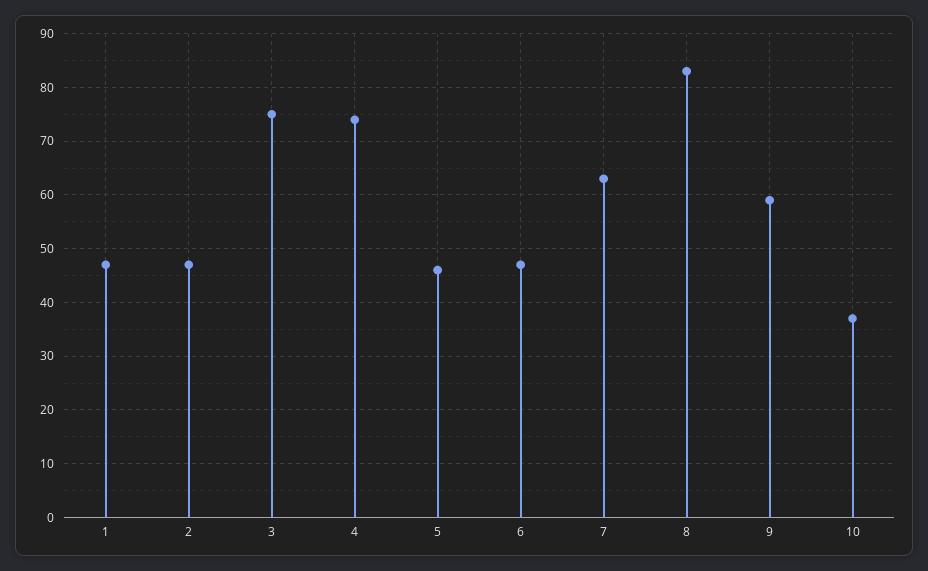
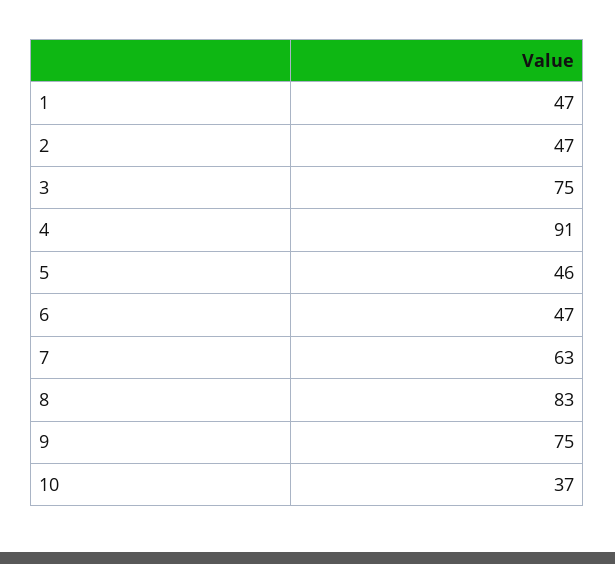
  {
    "1": 47,
    "2": 47,
    "3": 75,
-   "4": 75,
+   "4": 91,
    "5": 46,
    "6": 47,
    "7": 63,
    "8": 83,
-   "9": 60,
+   "9": 75,
    "10": 37
  }

